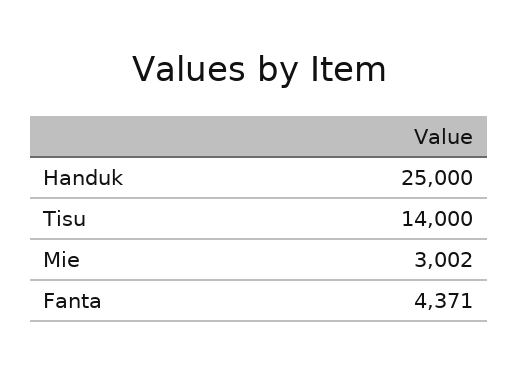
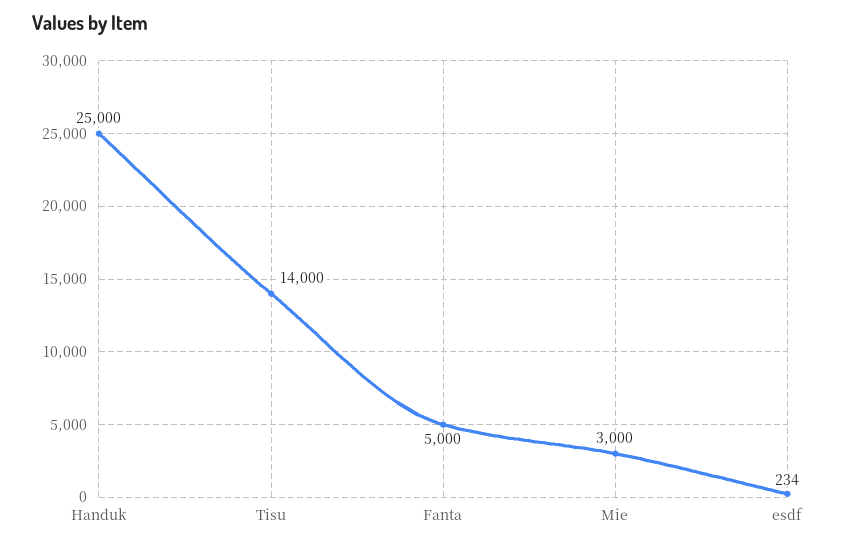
  {
    "Handuk": 25000,
    "Tisu": 14000,
-   "Mie": 3002,
+   "Mie": 3000,
-   "Fanta": 4371
+   "Fanta": 5000,
+   "esdf": 234
  }

